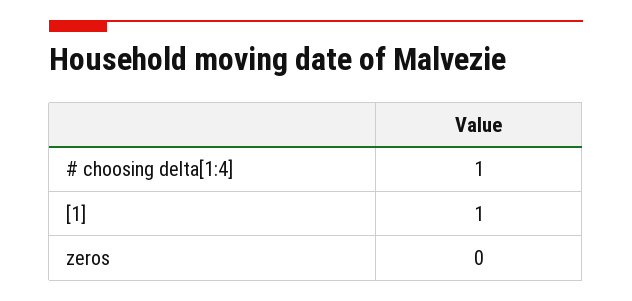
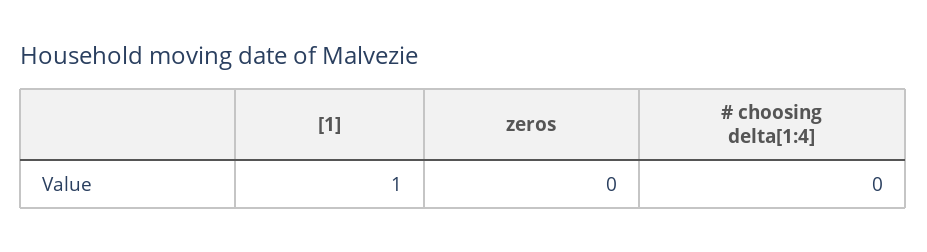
  {
-   "# choosing delta[1:4]": 1,
+   "# choosing delta[1:4]": 0,
    "[1]": 1,
    "zeros": 0
  }

